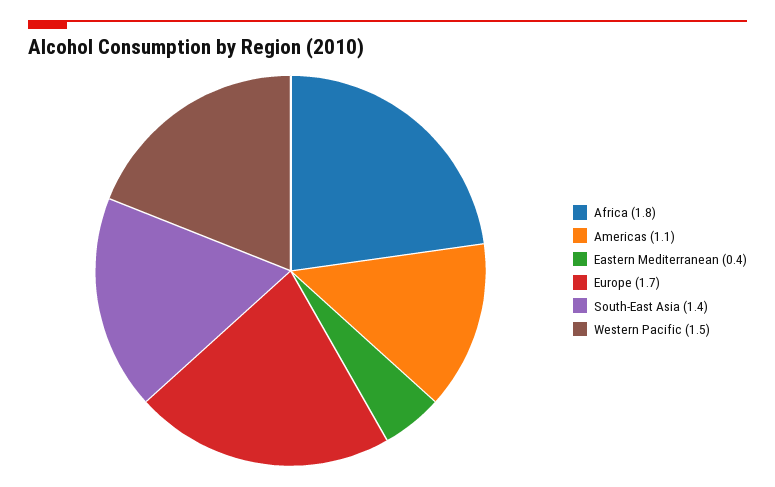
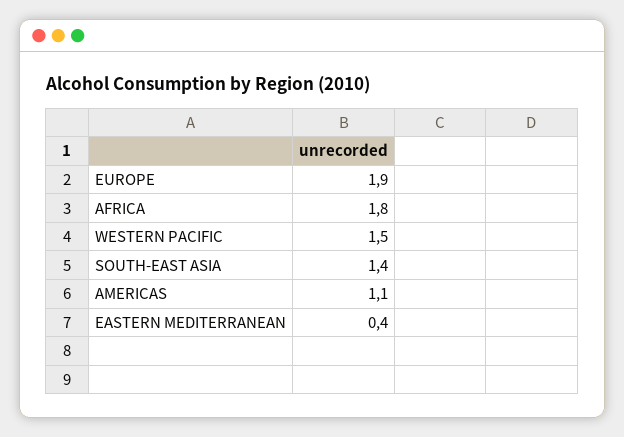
  {
    "Africa": 1.8,
    "Americas": 1.1,
    "Eastern Mediterranean": 0.4,
-   "Europe": 1.7,
+   "Europe": 1.9,
    "South-East Asia": 1.4,
    "Western Pacific": 1.5
  }

